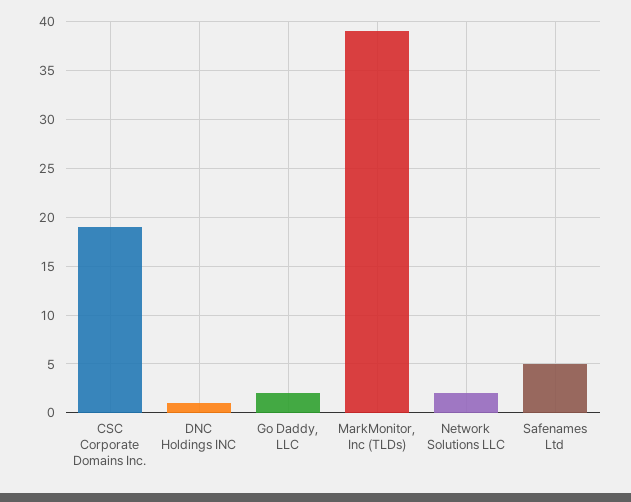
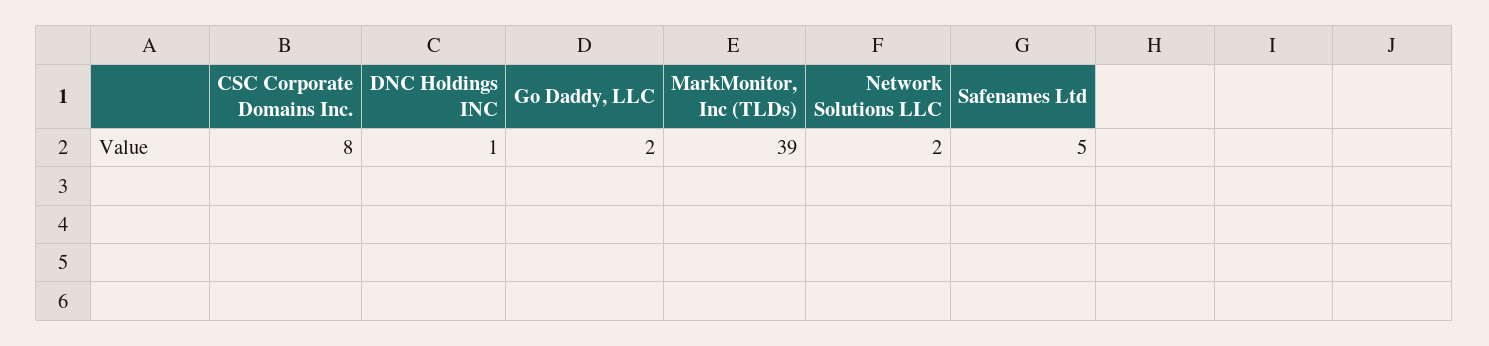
  {
-   "CSC Corporate Domains Inc.": 19,
+   "CSC Corporate Domains Inc.": 8,
    "DNC Holdings INC": 1,
    "Go Daddy, LLC": 2,
    "MarkMonitor, Inc (TLDs)": 39,
    "Network Solutions LLC": 2,
    "Safenames Ltd": 5
  }

